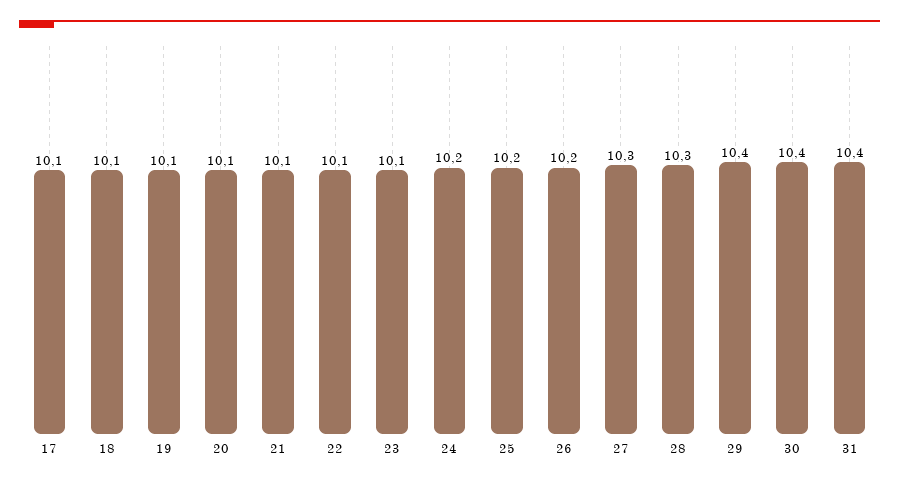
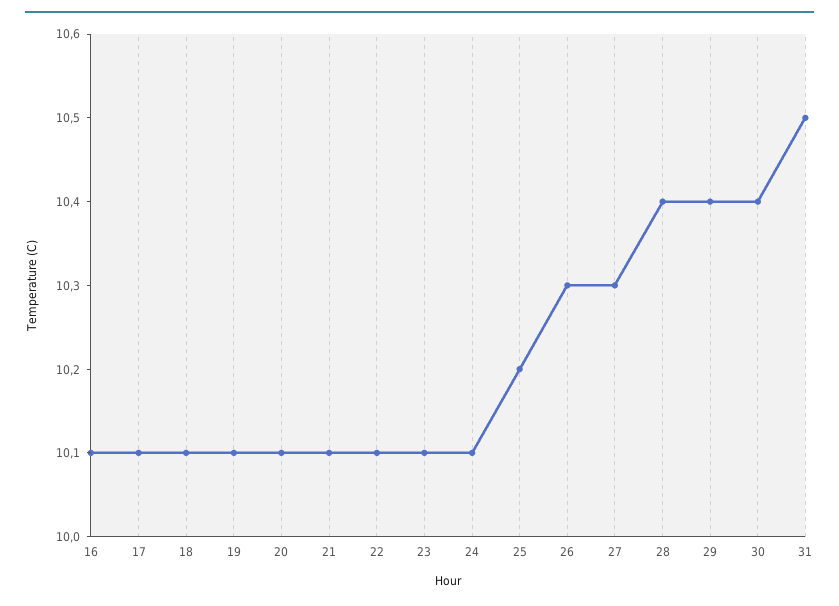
  {
    "17": 10.1,
    "18": 10.1,
    "19": 10.1,
    "20": 10.1,
    "21": 10.1,
    "22": 10.1,
    "23": 10.1,
-   "24": 10.2,
+   "24": 10.1,
    "25": 10.2,
-   "26": 10.2,
+   "26": 10.3,
    "27": 10.3,
-   "28": 10.3,
+   "28": 10.4,
    "29": 10.4,
    "30": 10.4,
-   "31": 10.4
+   "31": 10.5,
+   "16": 10.1
  }

